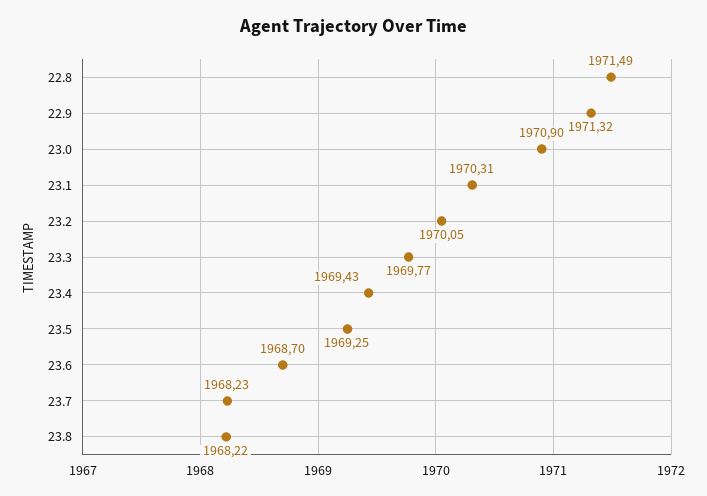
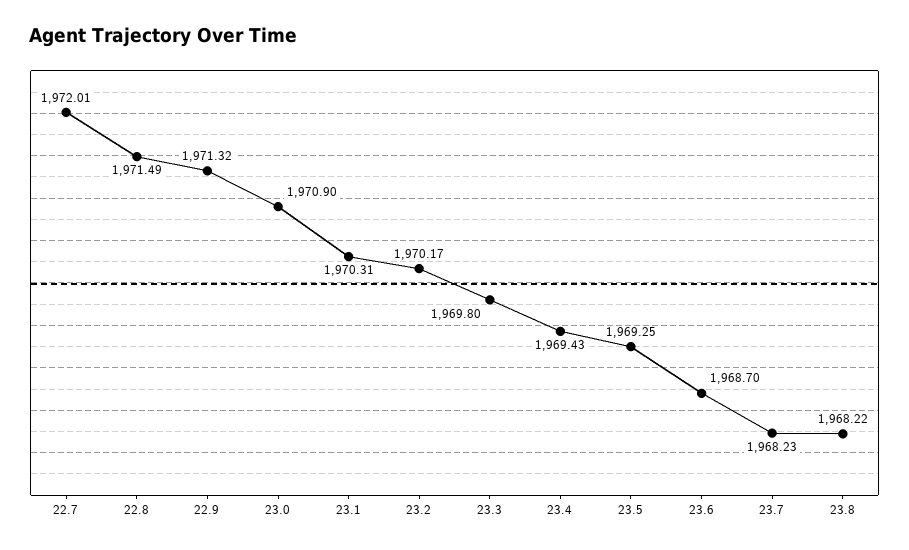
  {
    "22.8": 1971.49,
    "22.9": 1971.32,
    "23.0": 1970.9,
    "23.1": 1970.31,
-   "23.2": 1970.05,
+   "23.2": 1970.17,
-   "23.3": 1969.77,
+   "23.3": 1969.8,
    "23.4": 1969.43,
    "23.5": 1969.25,
    "23.6": 1968.7,
    "23.7": 1968.23,
-   "23.8": 1968.22
+   "23.8": 1968.22,
+   "22.7": 1972.01
  }

